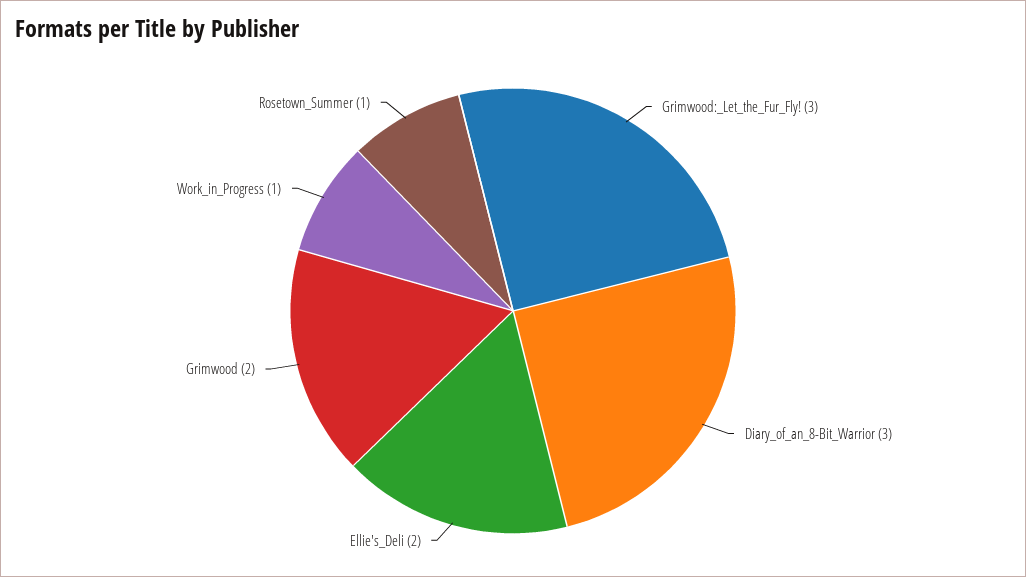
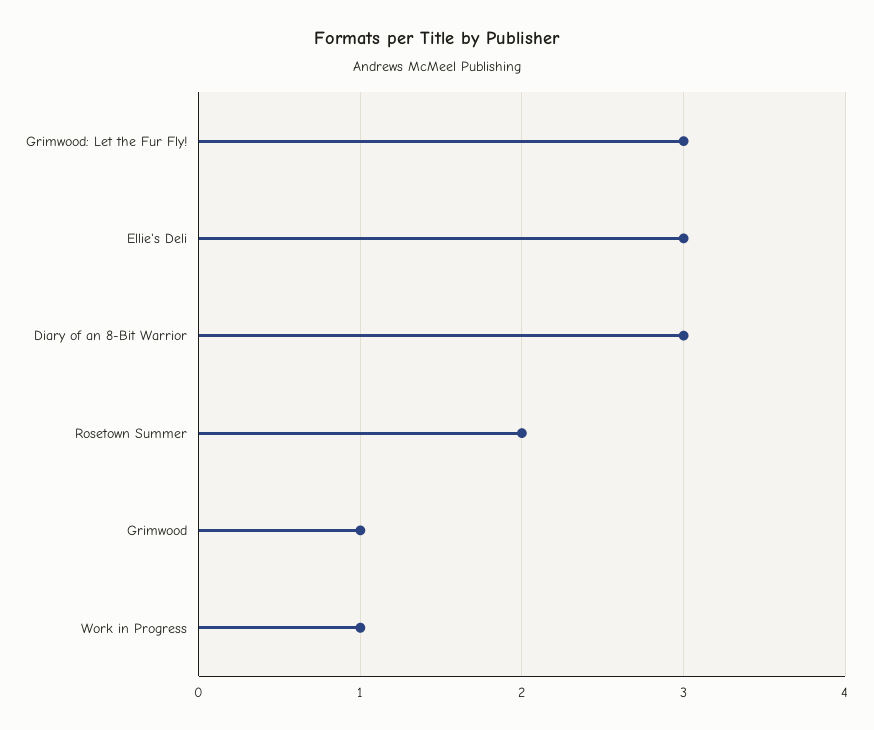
  {
    "Grimwood:_Let_the_Fur_Fly!": 3,
    "Diary_of_an_8-Bit_Warrior": 3,
-   "Ellie's_Deli": 2,
+   "Ellie's_Deli": 3,
-   "Grimwood": 2,
+   "Grimwood": 1,
    "Work_in_Progress": 1,
-   "Rosetown_Summer": 1
+   "Rosetown_Summer": 2
  }

